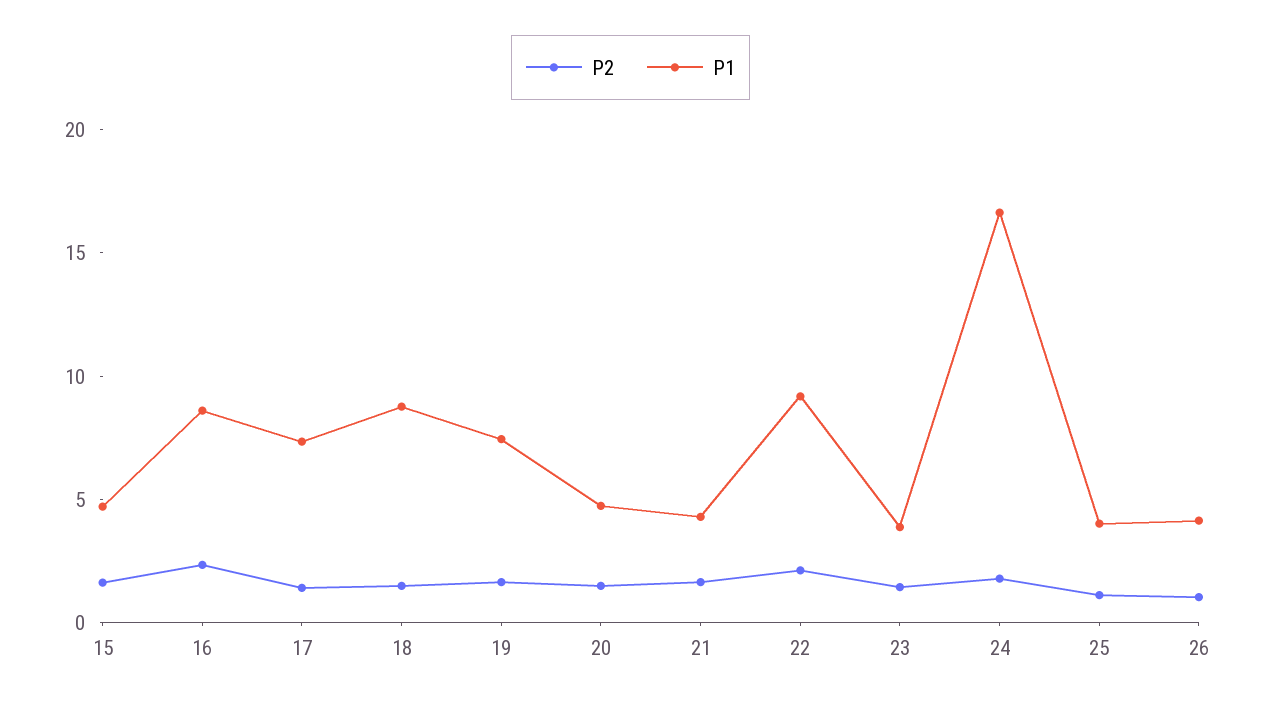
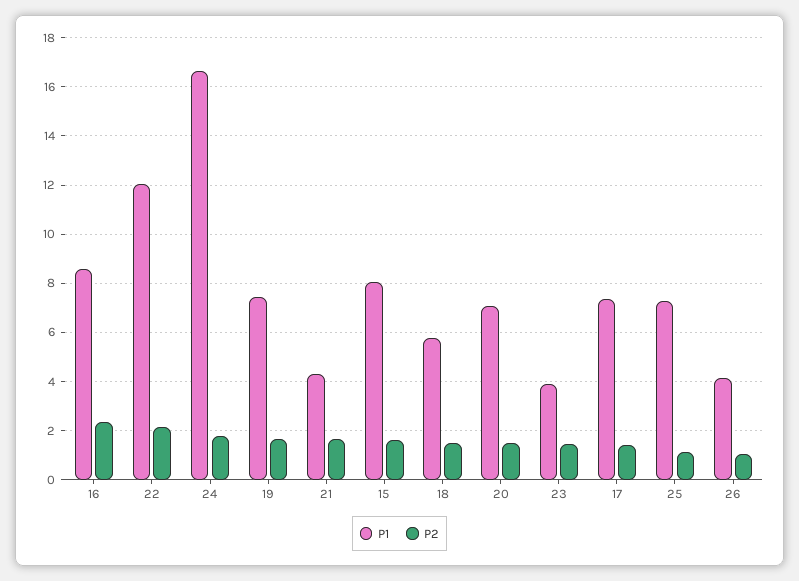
  {
    "P2": {
      "15": 1.75,
      "16": 2.25,
      "17": 1.5,
      "18": 1.5,
      "19": 1.75,
      "20": 1.5,
      "21": 1.75,
      "22": 2.25,
      "23": 1.5,
      "24": 1.75,
      "25": 1.25,
      "26": 1
    },
    "P1": {
-     "15": 5,
+     "15": 8,
      "16": 8.5,
      "17": 7.25,
-     "18": 9,
+     "18": 5.75,
      "19": 7.5,
-     "20": 5,
+     "20": 7,
      "21": 4.25,
-     "22": 9,
+     "22": 12,
      "23": 4,
      "24": 16.75,
-     "25": 4,
+     "25": 7.25,
      "26": 4.25
    }
  }

